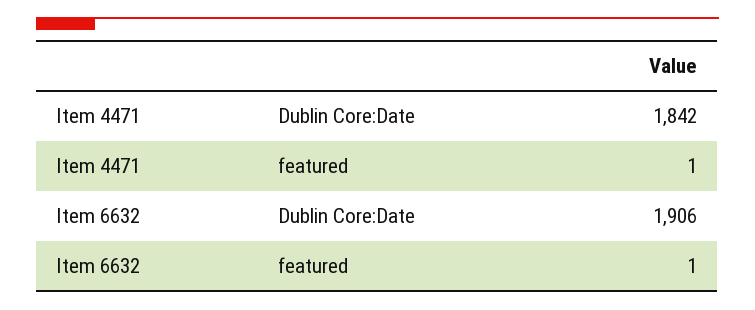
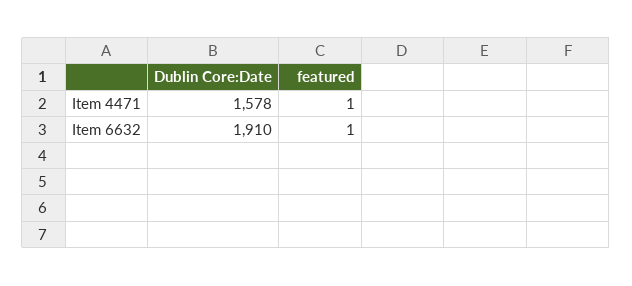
  {
    "Item 4471": {
-     "Dublin Core:Date": 1842,
+     "Dublin Core:Date": 1578,
      "featured": 1
    },
    "Item 6632": {
-     "Dublin Core:Date": 1906,
+     "Dublin Core:Date": 1910,
      "featured": 1
    }
  }

